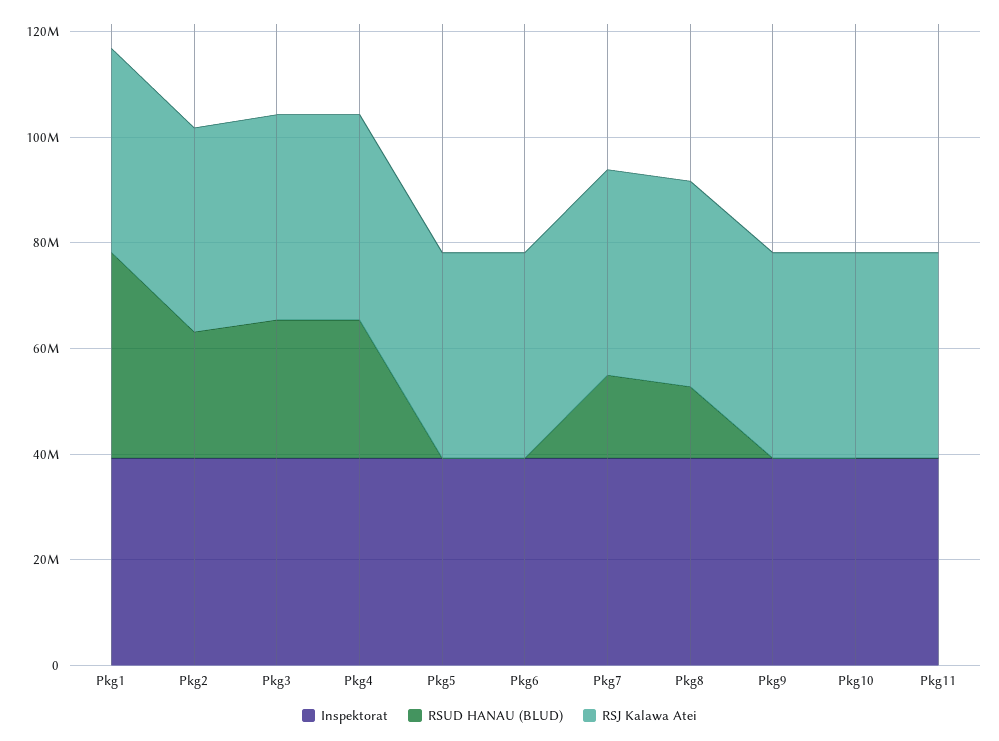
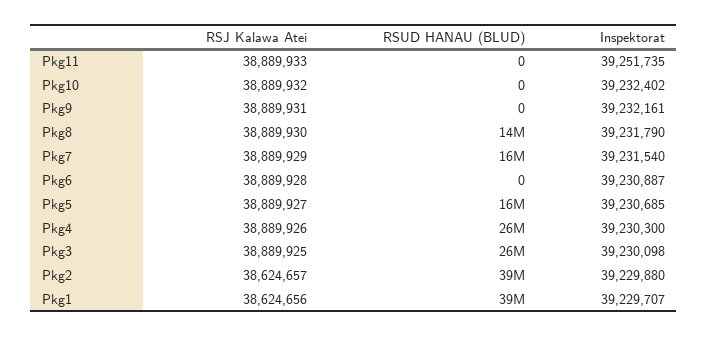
  {
    "Inspektorat": {
      "Pkg1": 39229707,
      "Pkg2": 39229880,
      "Pkg3": 39230098,
      "Pkg4": 39230300,
      "Pkg5": 39230685,
      "Pkg6": 39230887,
      "Pkg7": 39231540,
      "Pkg8": 39231790,
      "Pkg9": 39232161,
      "Pkg10": 39232402,
      "Pkg11": 39251735
    },
    "RSUD HANAU (BLUD)": {
      "Pkg1": 39000000,
-     "Pkg2": 25000000,
+     "Pkg2": 39000000,
      "Pkg3": 26000000,
      "Pkg4": 26000000,
-     "Pkg5": 0,
+     "Pkg5": 16000000,
      "Pkg6": 0,
      "Pkg7": 16000000,
      "Pkg8": 14000000,
      "Pkg9": 0,
      "Pkg10": 0,
      "Pkg11": 0
    },
    "RSJ Kalawa Atei": {
      "Pkg1": 38624656,
      "Pkg2": 38624657,
      "Pkg3": 38889925,
      "Pkg4": 38889926,
      "Pkg5": 38889927,
      "Pkg6": 38889928,
      "Pkg7": 38889929,
      "Pkg8": 38889930,
      "Pkg9": 38889931,
      "Pkg10": 38889932,
      "Pkg11": 38889933
    }
  }

